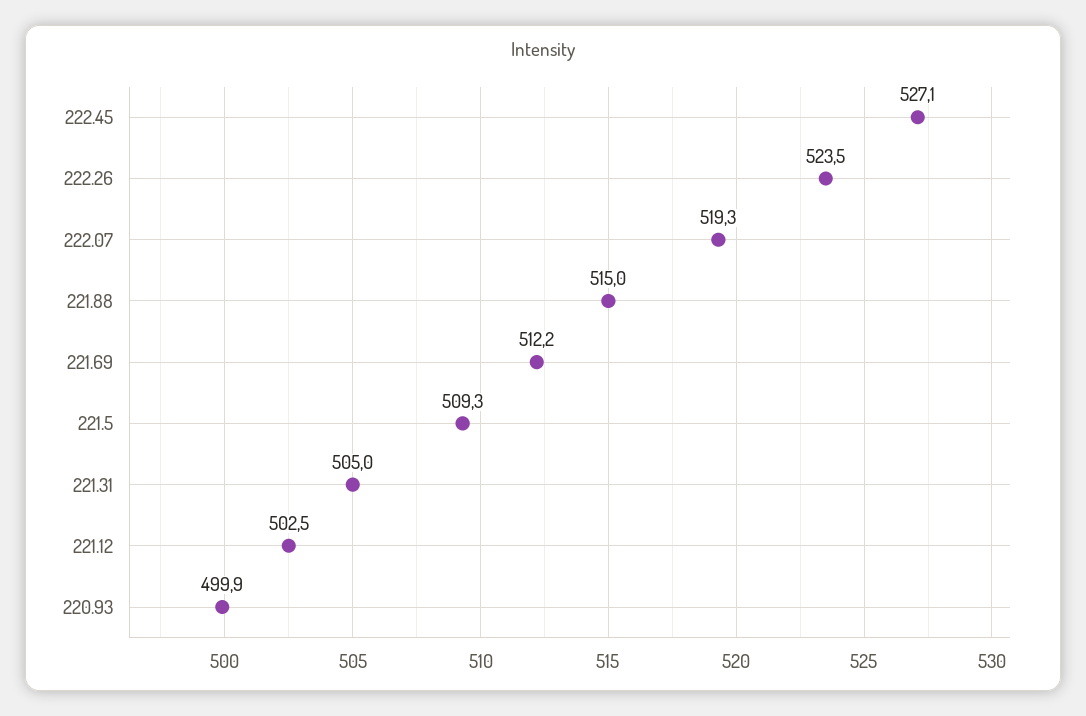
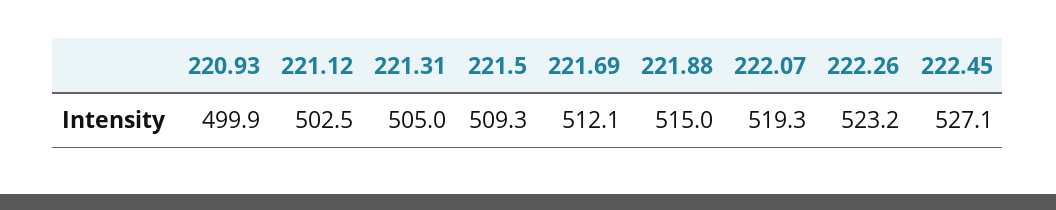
  {
    "222.45": 527.1,
-   "222.26": 523.5,
+   "222.26": 523.2,
    "222.07": 519.3,
    "221.88": 515,
-   "221.69": 512.2,
+   "221.69": 512.1,
    "221.5": 509.3,
    "221.31": 505,
    "221.12": 502.5,
    "220.93": 499.9
  }

